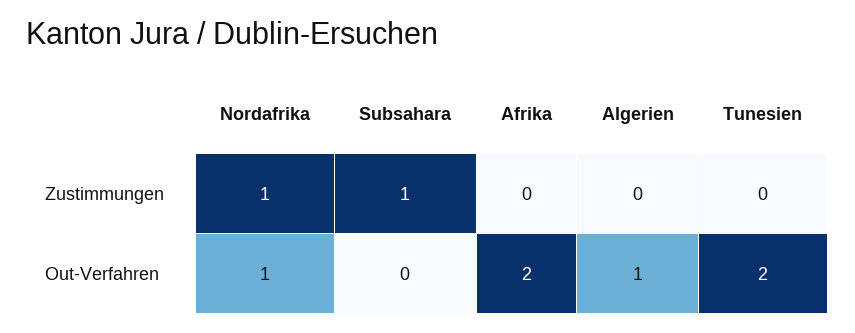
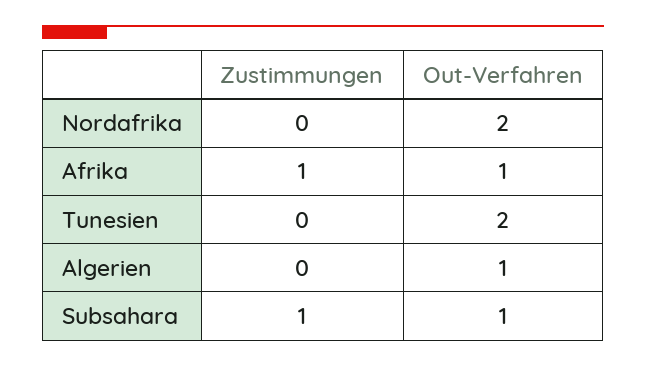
  {
    "Nordafrika": {
-     "Zustimmungen": 1,
+     "Zustimmungen": 0,
-     "Out-Verfahren": 1
+     "Out-Verfahren": 2
    },
    "Subsahara": {
      "Zustimmungen": 1,
-     "Out-Verfahren": 0
+     "Out-Verfahren": 1
    },
    "Afrika": {
-     "Zustimmungen": 0,
+     "Zustimmungen": 1,
-     "Out-Verfahren": 2
+     "Out-Verfahren": 1
    },
    "Algerien": {
      "Zustimmungen": 0,
      "Out-Verfahren": 1
    },
    "Tunesien": {
      "Zustimmungen": 0,
      "Out-Verfahren": 2
    }
  }

